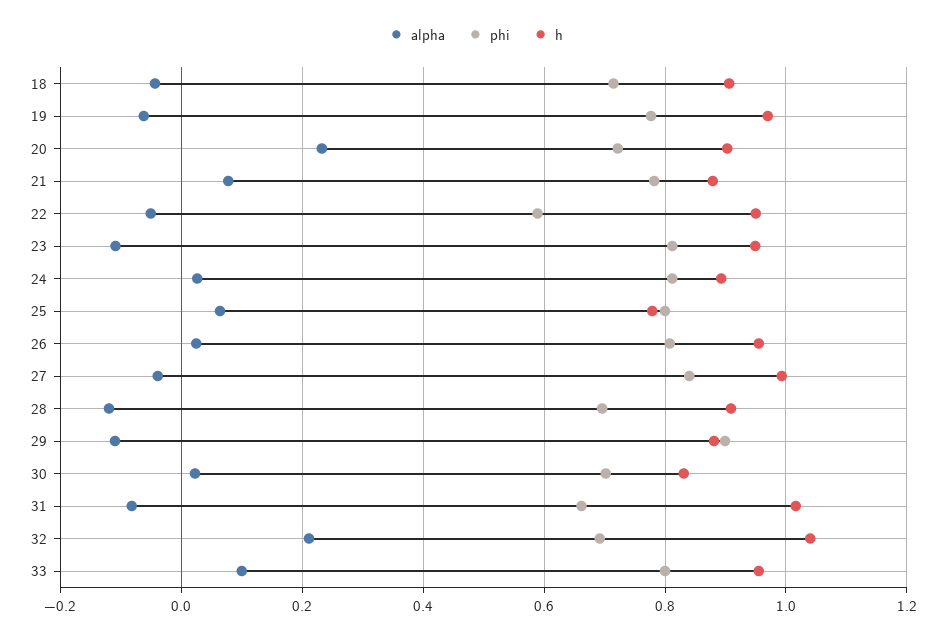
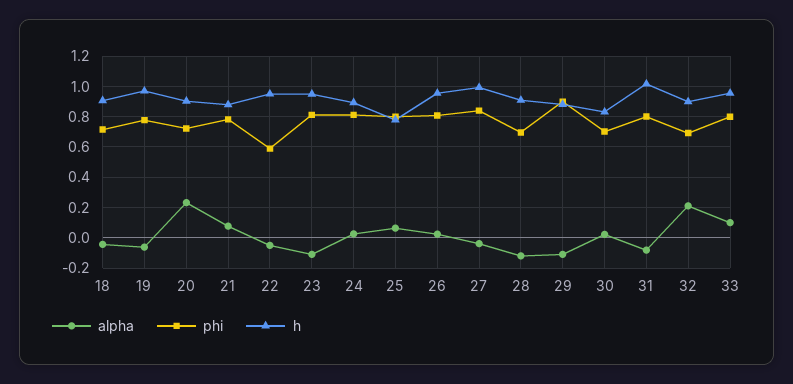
  {
    "alpha": {
      "18": -0.04,
      "19": -0.06,
      "20": 0.24,
      "21": 0.08,
      "22": -0.06,
      "23": -0.1,
      "24": 0.02,
      "25": 0.06,
      "26": 0.02,
      "27": -0.04,
      "28": -0.12,
      "29": -0.1,
      "30": 0.02,
      "31": -0.08,
      "32": 0.22,
      "33": 0.1
    },
    "phi": {
      "18": 0.72,
      "19": 0.78,
      "20": 0.72,
      "21": 0.78,
      "22": 0.58,
      "23": 0.82,
      "24": 0.82,
      "25": 0.8,
      "26": 0.8,
      "27": 0.84,
      "28": 0.7,
      "29": 0.9,
      "30": 0.7,
-     "31": 0.66,
+     "31": 0.8,
      "32": 0.7,
      "33": 0.8
    },
    "h": {
      "18": 0.9,
      "19": 0.98,
      "20": 0.9,
      "21": 0.88,
      "22": 0.96,
      "23": 0.94,
      "24": 0.9,
      "25": 0.78,
      "26": 0.96,
      "27": 1,
      "28": 0.9,
      "29": 0.88,
      "30": 0.84,
      "31": 1.02,
-     "32": 1.04,
+     "32": 0.9,
      "33": 0.96
    }
  }

